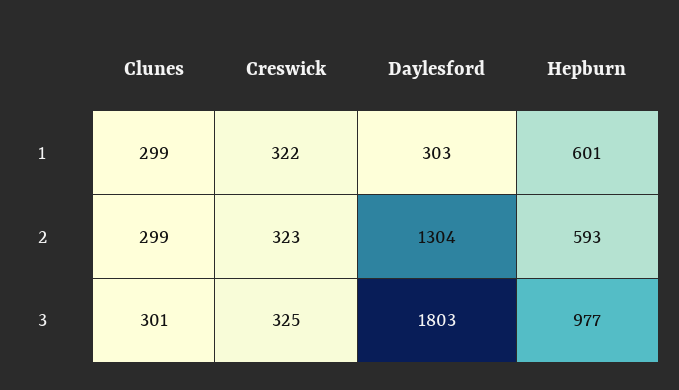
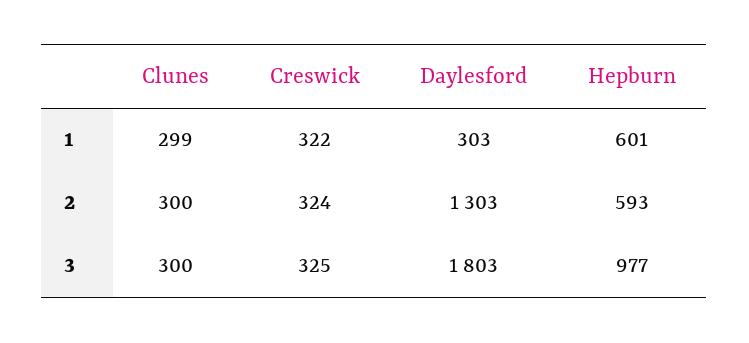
  {
    "Clunes": {
      "1": 299,
-     "2": 299,
+     "2": 300,
-     "3": 301
+     "3": 300
    },
    "Creswick": {
      "1": 322,
-     "2": 323,
+     "2": 324,
      "3": 325
    },
    "Daylesford": {
      "1": 303,
-     "2": 1304,
+     "2": 1303,
      "3": 1803
    },
    "Hepburn": {
      "1": 601,
      "2": 593,
      "3": 977
    }
  }

